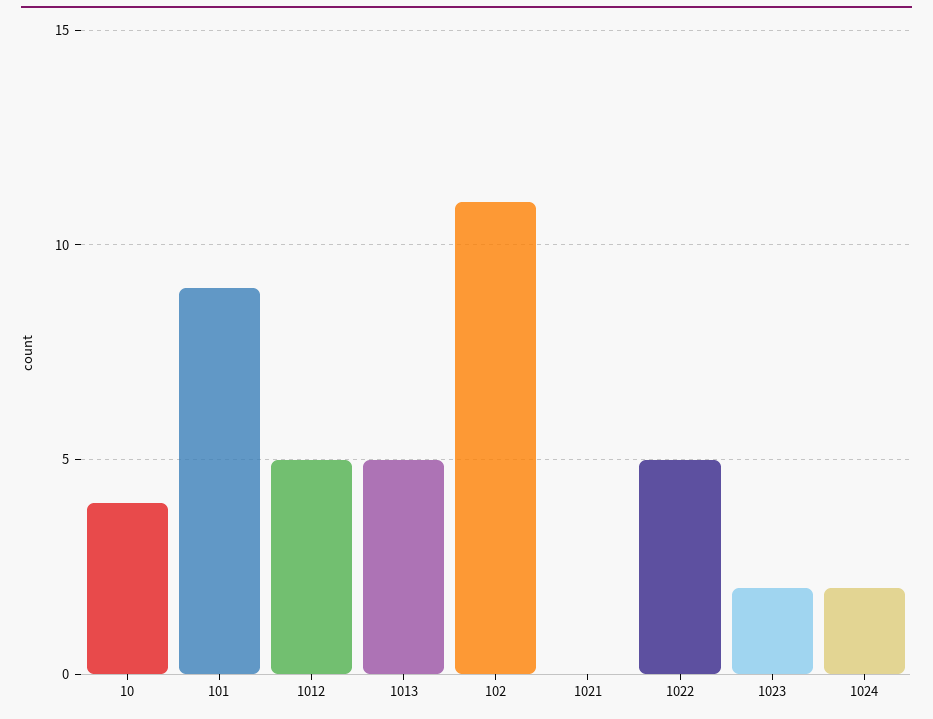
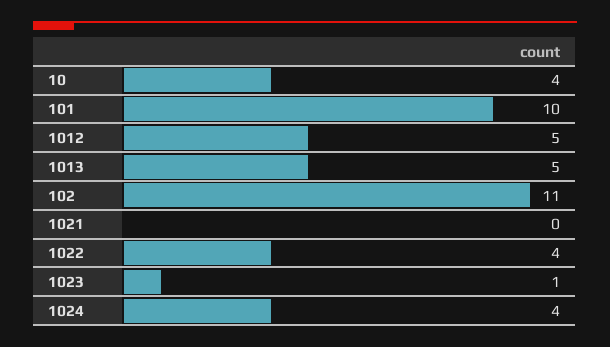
  {
    "10": 4,
-   "101": 9,
+   "101": 10,
    "1012": 5,
    "1013": 5,
    "102": 11,
    "1021": 0,
-   "1022": 5,
+   "1022": 4,
-   "1023": 2,
+   "1023": 1,
-   "1024": 2
+   "1024": 4
  }

